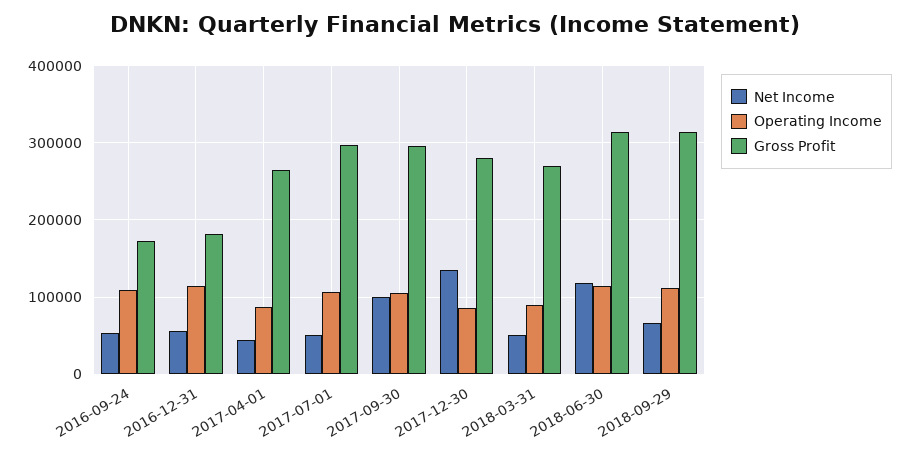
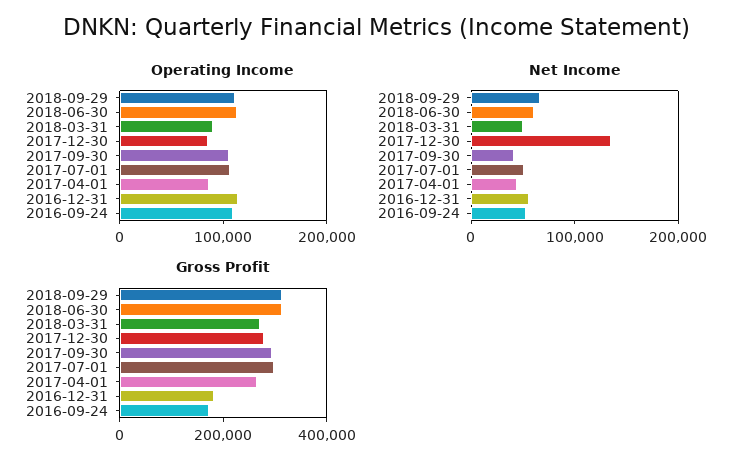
  {
    "Net Income": {
      "2016-09-24": 50000,
      "2016-12-31": 60000,
      "2017-04-01": 40000,
      "2017-07-01": 50000,
-     "2017-09-30": 100000,
+     "2017-09-30": 40000,
      "2017-12-30": 130000,
      "2018-03-31": 50000,
-     "2018-06-30": 120000,
+     "2018-06-30": 60000,
      "2018-09-29": 70000
    },
    "Operating Income": {
      "2016-09-24": 110000,
      "2016-12-31": 110000,
      "2017-04-01": 90000,
      "2017-07-01": 110000,
      "2017-09-30": 110000,
      "2017-12-30": 90000,
      "2018-03-31": 90000,
      "2018-06-30": 110000,
      "2018-09-29": 110000
    },
    "Gross Profit": {
      "2016-09-24": 170000,
      "2016-12-31": 180000,
      "2017-04-01": 270000,
      "2017-07-01": 300000,
      "2017-09-30": 300000,
      "2017-12-30": 280000,
      "2018-03-31": 270000,
      "2018-06-30": 310000,
      "2018-09-29": 310000
    }
  }

